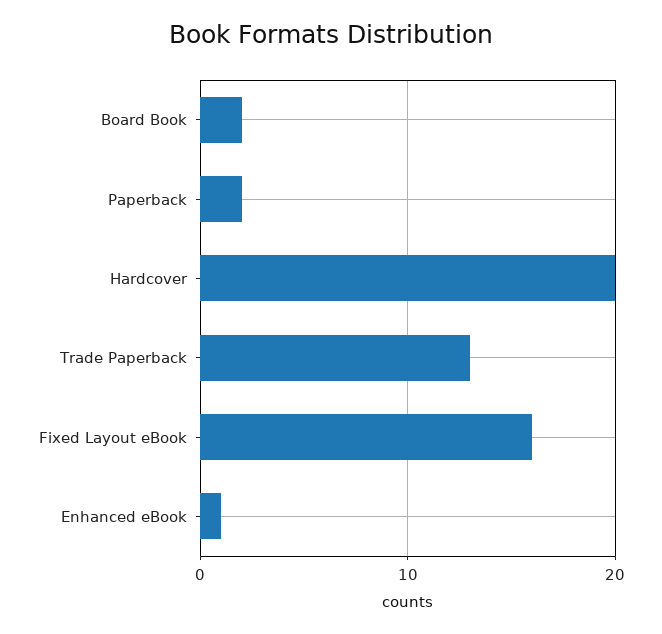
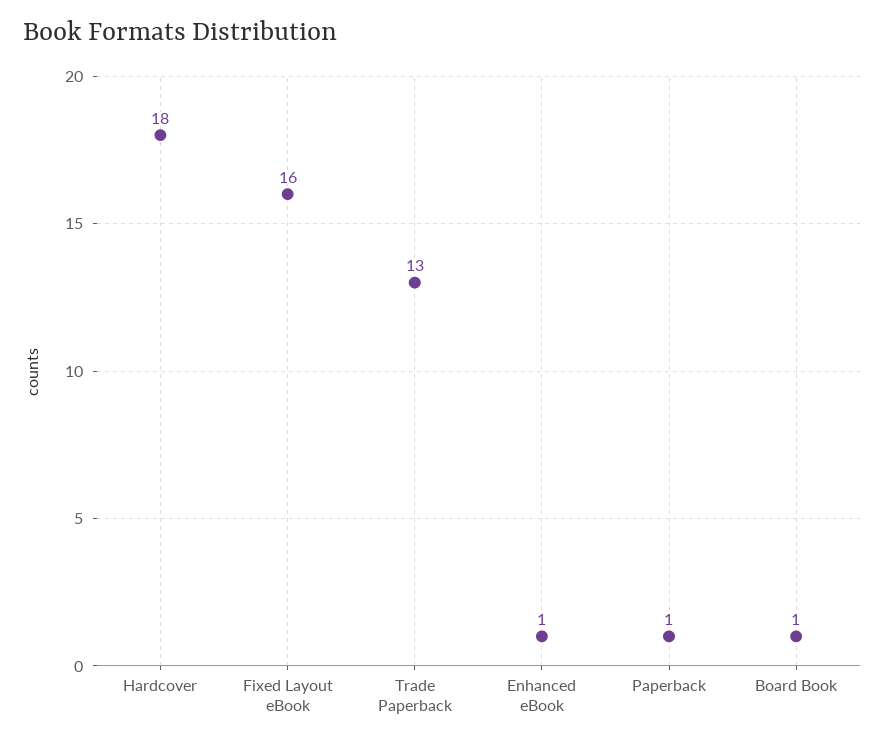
  {
-   "Board Book": 2,
+   "Board Book": 1,
-   "Paperback": 2,
+   "Paperback": 1,
-   "Hardcover": 20,
+   "Hardcover": 18,
    "Trade Paperback": 13,
    "Fixed Layout eBook": 16,
    "Enhanced eBook": 1
  }

